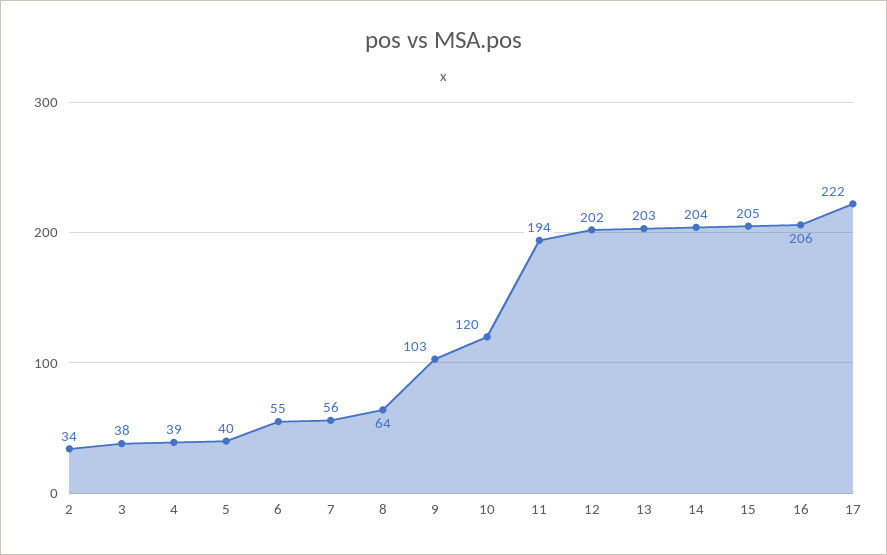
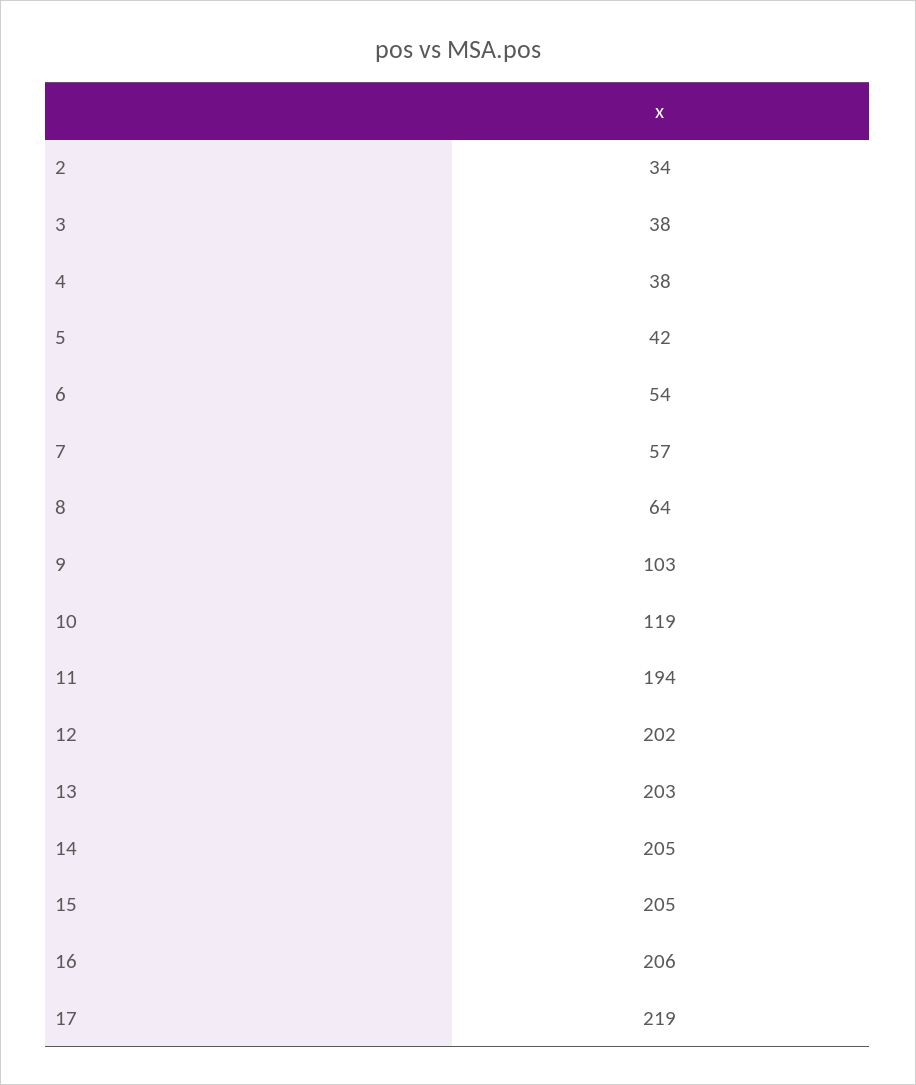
  {
    "2": 34,
    "3": 38,
-   "4": 39,
+   "4": 38,
-   "5": 40,
+   "5": 42,
-   "6": 55,
+   "6": 54,
-   "7": 56,
+   "7": 57,
    "8": 64,
    "9": 103,
-   "10": 120,
+   "10": 119,
    "11": 194,
    "12": 202,
    "13": 203,
-   "14": 204,
+   "14": 205,
    "15": 205,
    "16": 206,
-   "17": 222
+   "17": 219
  }

